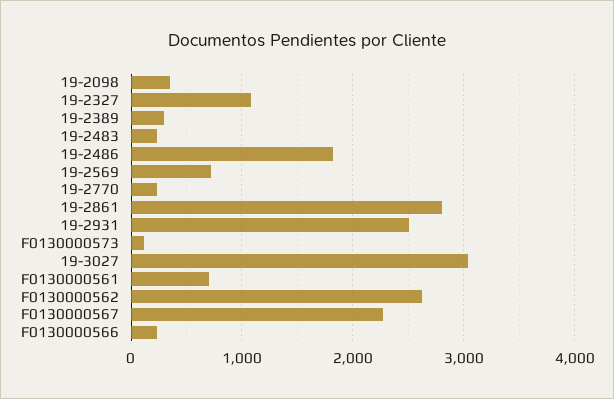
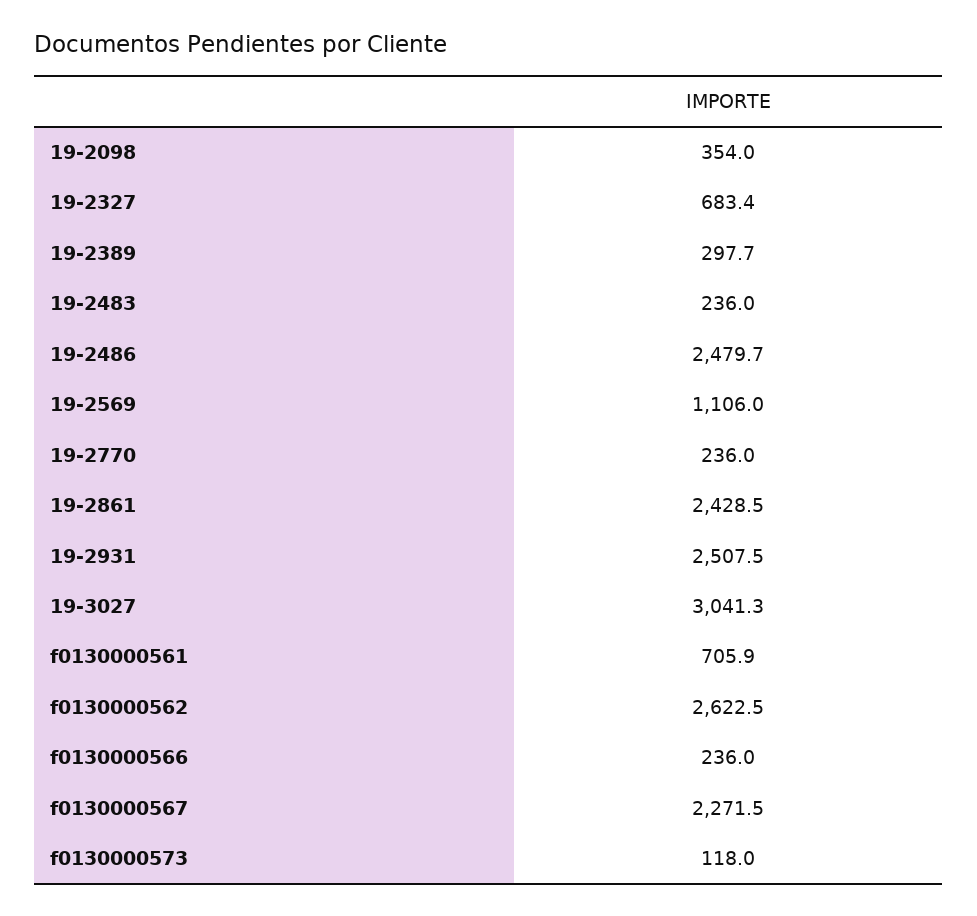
  {
    "19-2098": 354,
-   "19-2327": 1100,
+   "19-2327": 683.4,
    "19-2389": 297.7,
    "19-2483": 236,
-   "19-2486": 1800,
+   "19-2486": 2479.7,
-   "19-2569": 700,
+   "19-2569": 1106,
    "19-2770": 236,
-   "19-2861": 2800,
+   "19-2861": 2428.5,
    "19-2931": 2507.5,
    "F0130000573": 118,
    "19-3027": 3041.3,
    "F0130000561": 705.9,
    "F0130000562": 2622.5,
    "F0130000567": 2271.5,
    "F0130000566": 236
  }

